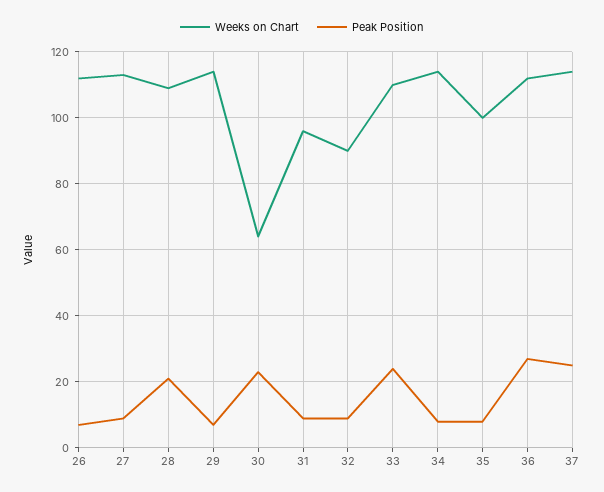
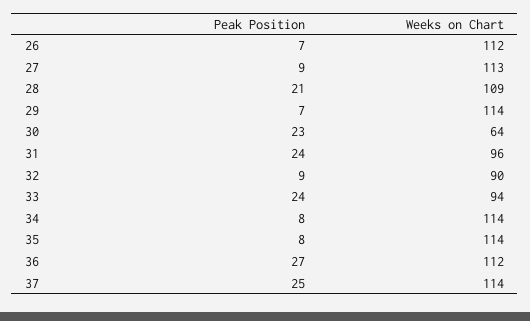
  {
    "Weeks on Chart": {
      "26": 112,
      "27": 113,
      "28": 109,
      "29": 114,
      "30": 64,
      "31": 96,
      "32": 90,
-     "33": 110,
+     "33": 94,
      "34": 114,
-     "35": 100,
+     "35": 114,
      "36": 112,
      "37": 114
    },
    "Peak Position": {
      "26": 7,
      "27": 9,
      "28": 21,
      "29": 7,
      "30": 23,
-     "31": 10,
+     "31": 24,
      "32": 9,
      "33": 24,
      "34": 8,
      "35": 8,
      "36": 27,
      "37": 25
    }
  }

